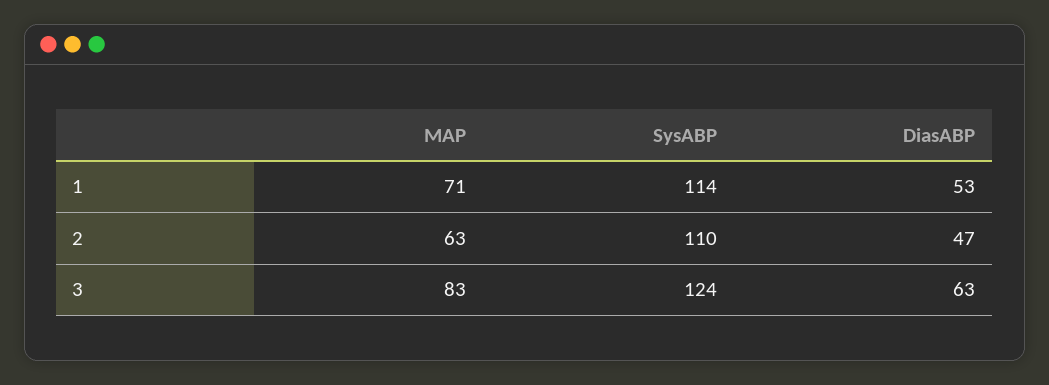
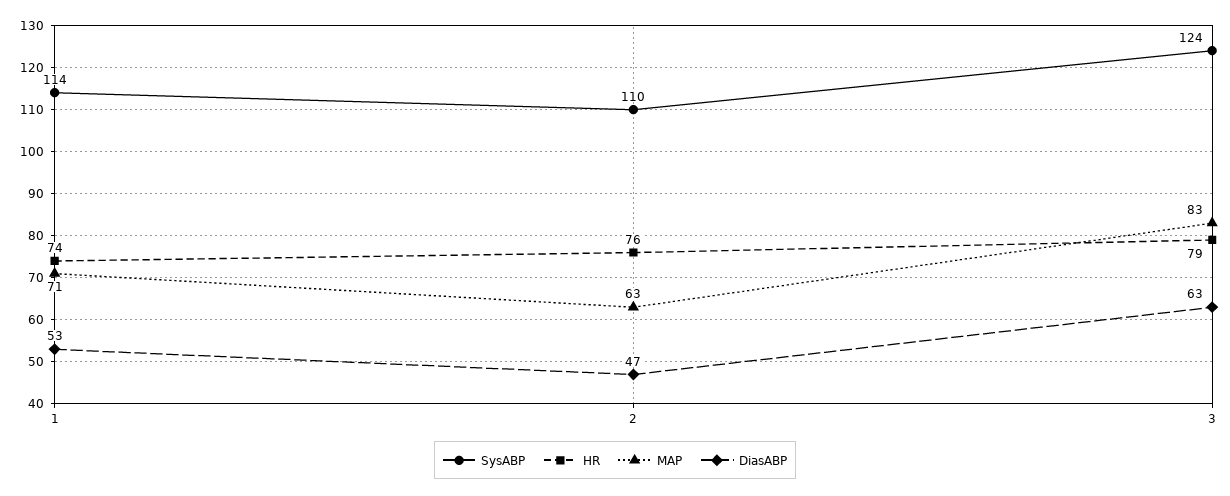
  {
    "MAP": {
      "1": 71,
      "2": 63,
      "3": 83
    },
    "SysABP": {
      "1": 114,
      "2": 110,
      "3": 124
    },
    "DiasABP": {
      "1": 53,
      "2": 47,
      "3": 63
-   }
+   },
+   "HR": {
+     "1": 74,
+     "2": 76,
+     "3": 79
+   }
  }

